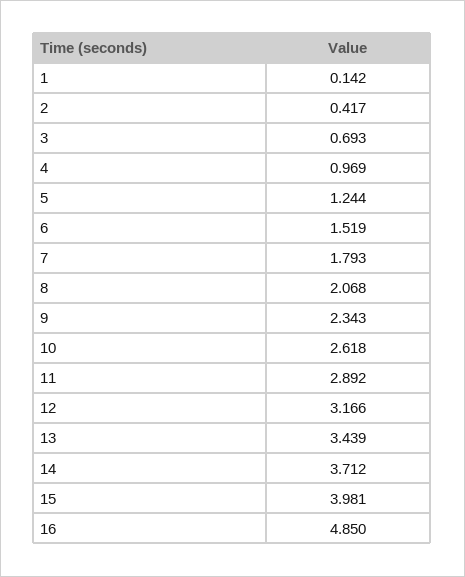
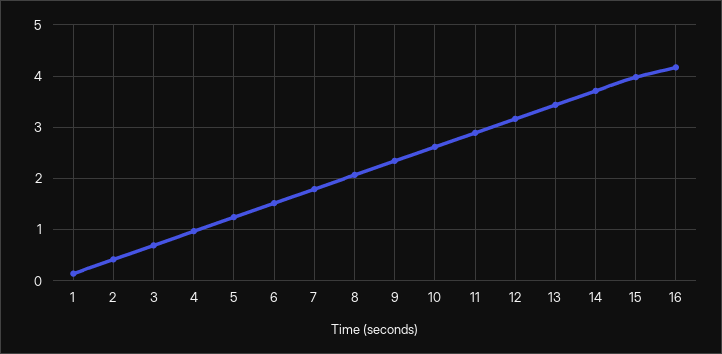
  {
    "1": 0.142,
    "2": 0.417,
    "3": 0.693,
    "4": 0.969,
    "5": 1.244,
    "6": 1.519,
    "7": 1.793,
    "8": 2.068,
    "9": 2.343,
    "10": 2.618,
    "11": 2.892,
    "12": 3.166,
    "13": 3.439,
    "14": 3.712,
    "15": 3.981,
-   "16": 4.85
+   "16": 4.2
  }

